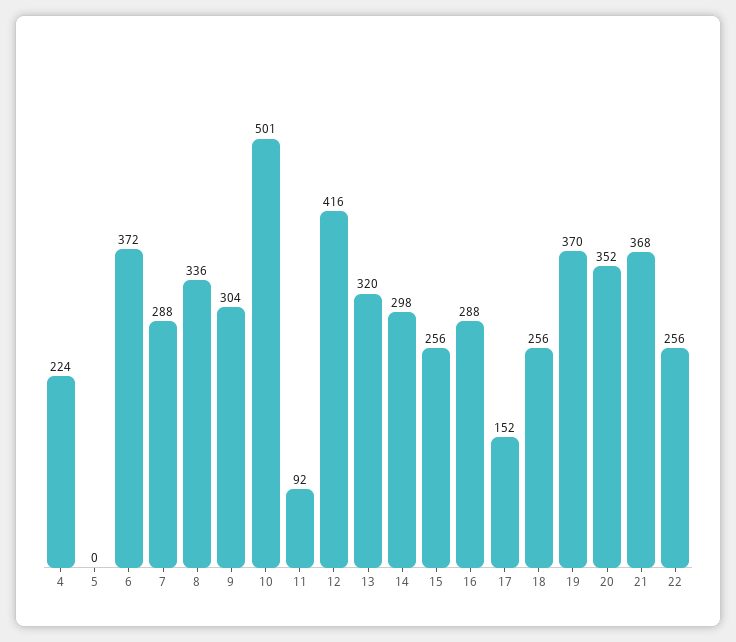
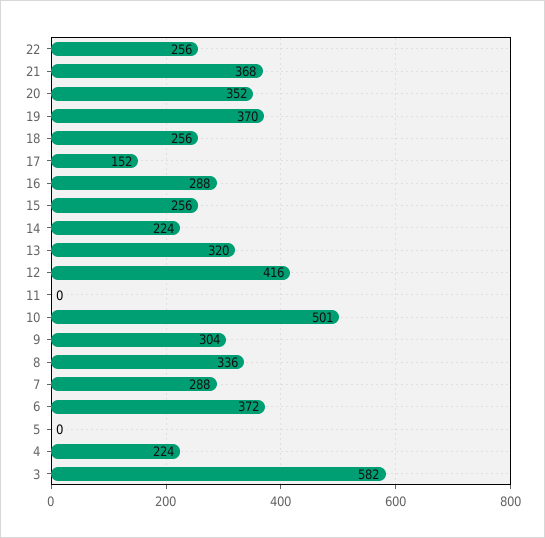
  {
    "4": 224,
    "5": 0,
    "6": 372,
    "7": 288,
    "8": 336,
    "9": 304,
    "10": 501,
-   "11": 92,
+   "11": 0,
    "12": 416,
    "13": 320,
-   "14": 298,
+   "14": 224,
    "15": 256,
    "16": 288,
    "17": 152,
    "18": 256,
    "19": 370,
    "20": 352,
    "21": 368,
-   "22": 256
+   "22": 256,
+   "3": 582
  }

